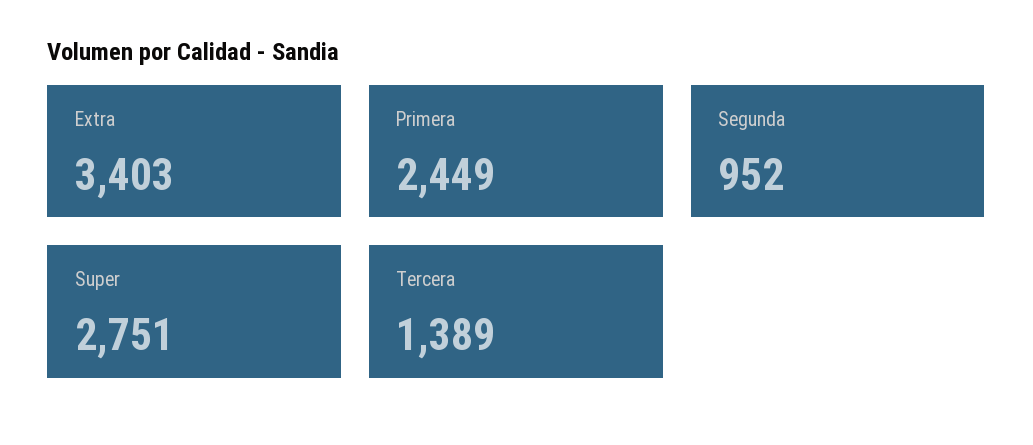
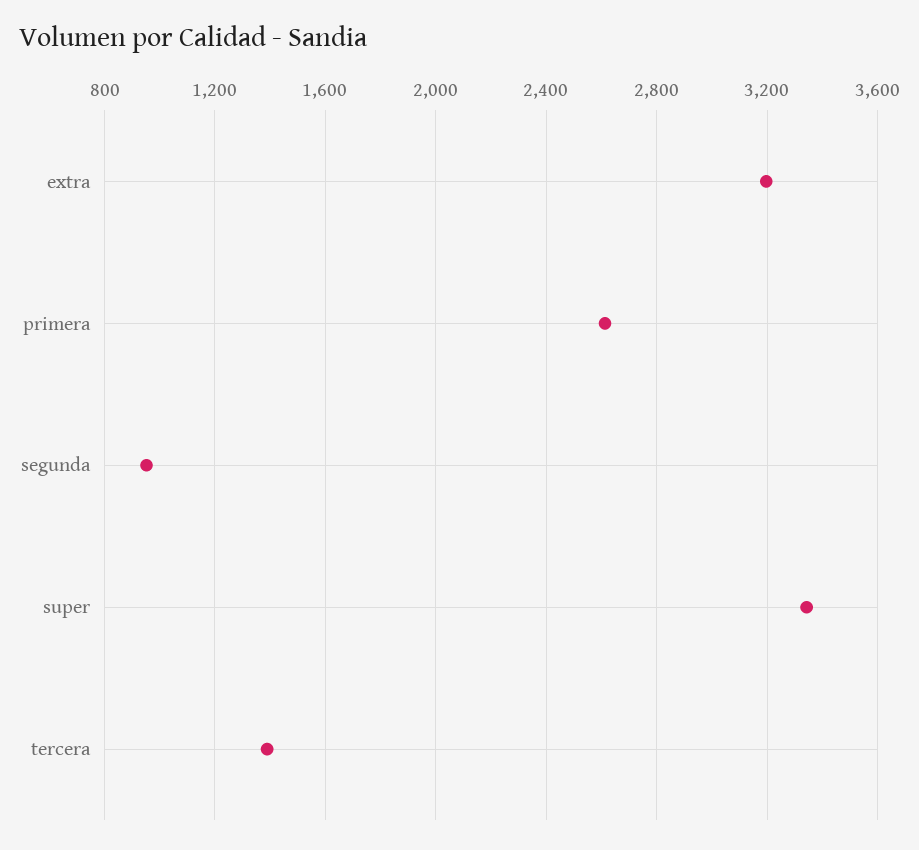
  {
-   "Extra": 3403,
+   "Extra": 3200,
-   "Primera": 2449,
+   "Primera": 2600,
    "Segunda": 952,
-   "Super": 2751,
+   "Super": 3350,
    "Tercera": 1389
  }

